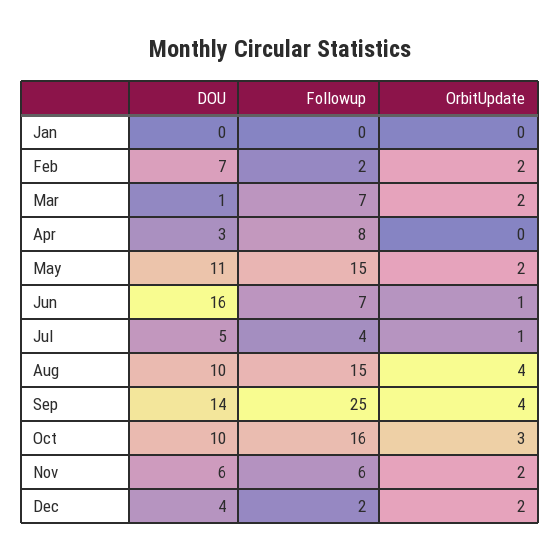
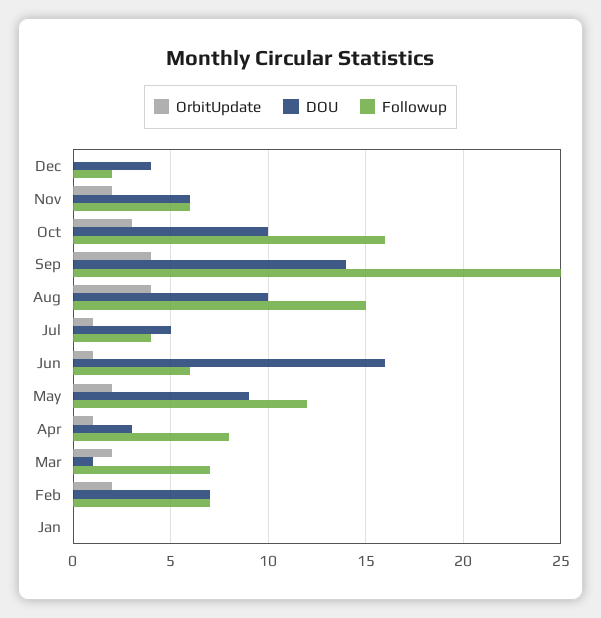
  {
    "DOU": {
      "Jan": 0,
      "Feb": 7,
      "Mar": 1,
      "Apr": 3,
-     "May": 11,
+     "May": 9,
      "Jun": 16,
      "Jul": 5,
      "Aug": 10,
      "Sep": 14,
      "Oct": 10,
      "Nov": 6,
      "Dec": 4
    },
    "Followup": {
      "Jan": 0,
-     "Feb": 2,
+     "Feb": 7,
      "Mar": 7,
      "Apr": 8,
-     "May": 15,
+     "May": 12,
-     "Jun": 7,
+     "Jun": 6,
      "Jul": 4,
      "Aug": 15,
      "Sep": 25,
      "Oct": 16,
      "Nov": 6,
      "Dec": 2
    },
    "OrbitUpdate": {
      "Jan": 0,
      "Feb": 2,
      "Mar": 2,
-     "Apr": 0,
+     "Apr": 1,
      "May": 2,
      "Jun": 1,
      "Jul": 1,
      "Aug": 4,
      "Sep": 4,
      "Oct": 3,
      "Nov": 2,
-     "Dec": 2
+     "Dec": 0
    }
  }

